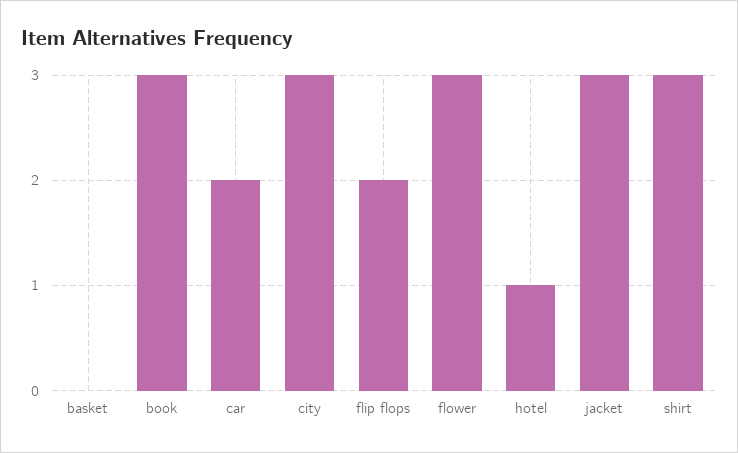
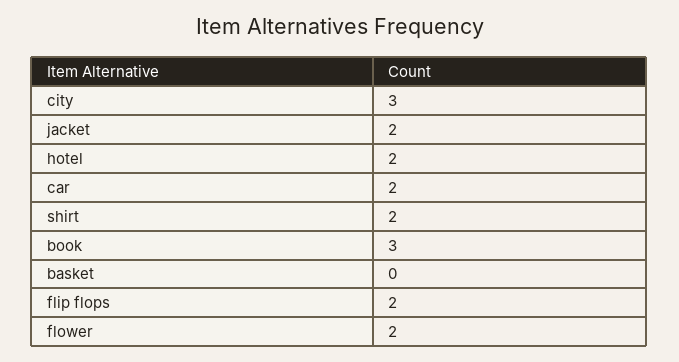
  {
    "basket": 0,
    "book": 3,
    "car": 2,
    "city": 3,
    "flip flops": 2,
-   "flower": 3,
+   "flower": 2,
-   "hotel": 1,
+   "hotel": 2,
-   "jacket": 3,
+   "jacket": 2,
-   "shirt": 3
+   "shirt": 2
  }

